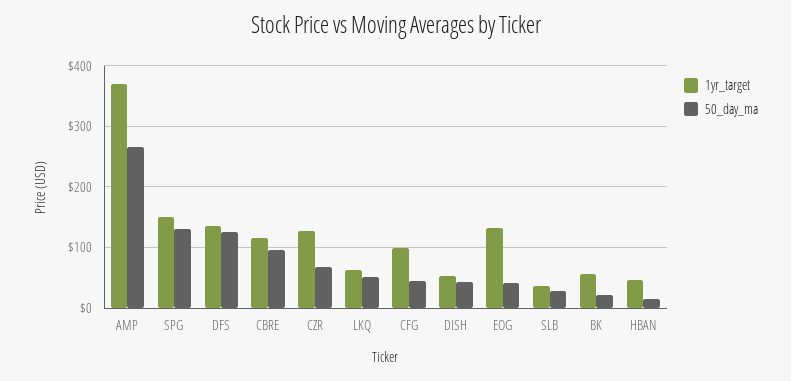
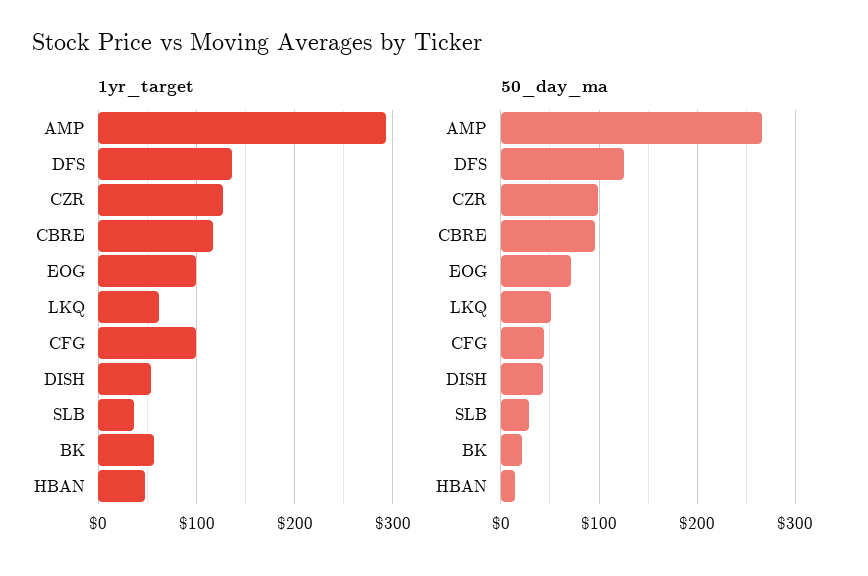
  {
    "1yr_target": {
-     "AMP": 370,
+     "AMP": 290,
-     "SPG": 150,
      "DFS": 140,
      "CBRE": 120,
      "CZR": 130,
      "LKQ": 60,
      "CFG": 100,
      "DISH": 50,
-     "EOG": 130,
+     "EOG": 100,
      "SLB": 40,
      "BK": 60,
      "HBAN": 50
    },
    "50_day_ma": {
      "AMP": 270,
-     "SPG": 130,
      "DFS": 130,
      "CBRE": 100,
-     "CZR": 70,
+     "CZR": 100,
      "LKQ": 50,
      "CFG": 40,
      "DISH": 40,
-     "EOG": 40,
+     "EOG": 70,
      "SLB": 30,
      "BK": 20,
      "HBAN": 10
    }
  }

